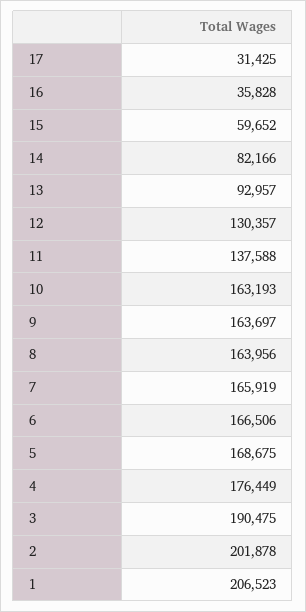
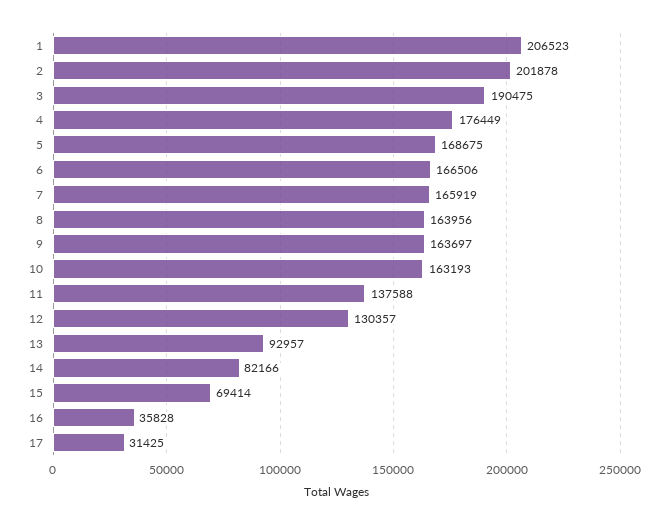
  {
    "17": 31425,
    "16": 35828,
-   "15": 59652,
+   "15": 69414,
    "14": 82166,
    "13": 92957,
    "12": 130357,
    "11": 137588,
    "10": 163193,
    "9": 163697,
    "8": 163956,
    "7": 165919,
    "6": 166506,
    "5": 168675,
    "4": 176449,
    "3": 190475,
    "2": 201878,
    "1": 206523
  }

